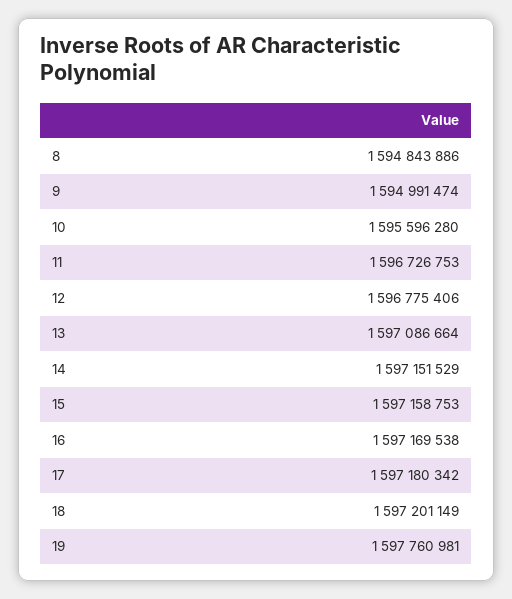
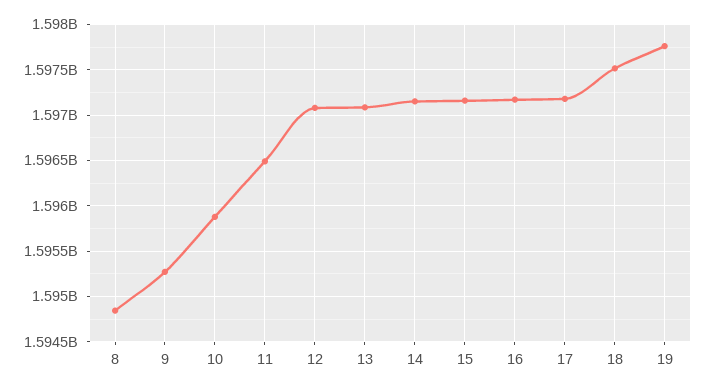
  {
    "8": 1594843886,
-   "9": 1594991474,
+   "9": 1595300000,
-   "10": 1595596280,
+   "10": 1595900000,
-   "11": 1596726753,
+   "11": 1596500000,
-   "12": 1596775406,
+   "12": 1597100000,
    "13": 1597086664,
    "14": 1597151529,
    "15": 1597158753,
    "16": 1597169538,
    "17": 1597180342,
-   "18": 1597201149,
+   "18": 1597500000,
    "19": 1597760981
  }

